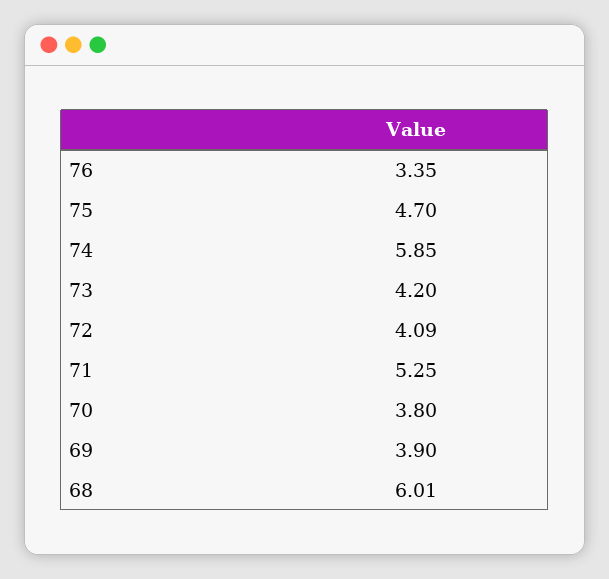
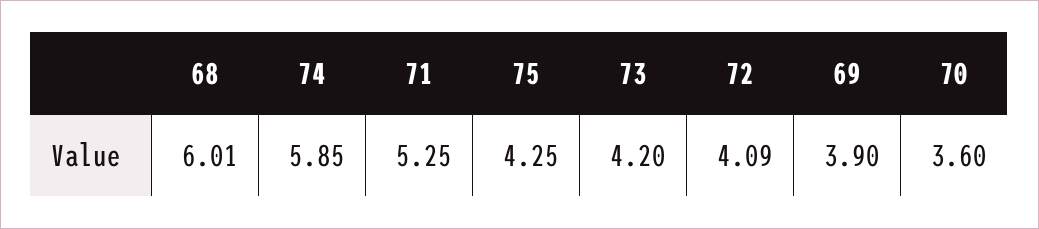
  {
-   "76": 3.35,
-   "75": 4.7,
+   "75": 4.25,
    "74": 5.85,
    "73": 4.2,
    "72": 4.09,
    "71": 5.25,
-   "70": 3.8,
+   "70": 3.6,
    "69": 3.9,
    "68": 6.01
  }

